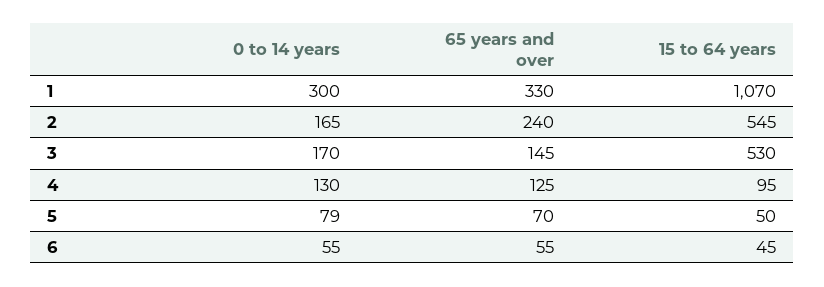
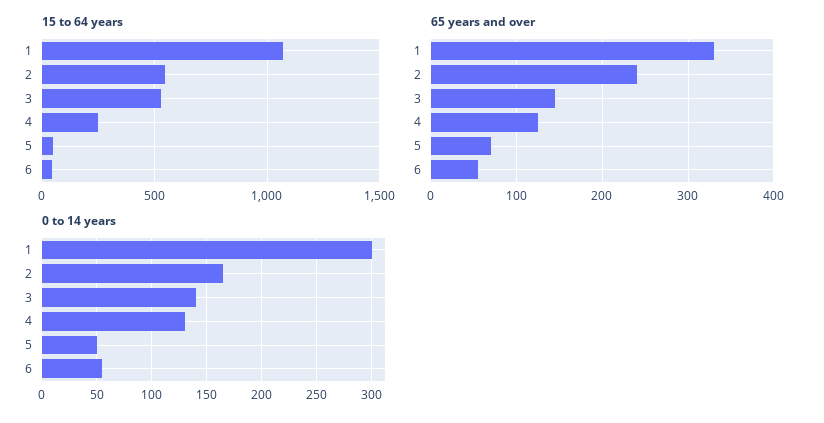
  {
    "0 to 14 years": {
      "1": 300,
      "2": 165,
-     "3": 170,
+     "3": 140,
      "4": 130,
-     "5": 79,
+     "5": 50,
      "6": 55
    },
    "65 years and over": {
      "1": 330,
      "2": 240,
      "3": 145,
      "4": 125,
      "5": 70,
      "6": 55
    },
    "15 to 64 years": {
      "1": 1070,
      "2": 545,
      "3": 530,
-     "4": 95,
+     "4": 250,
      "5": 50,
      "6": 45
    }
  }

